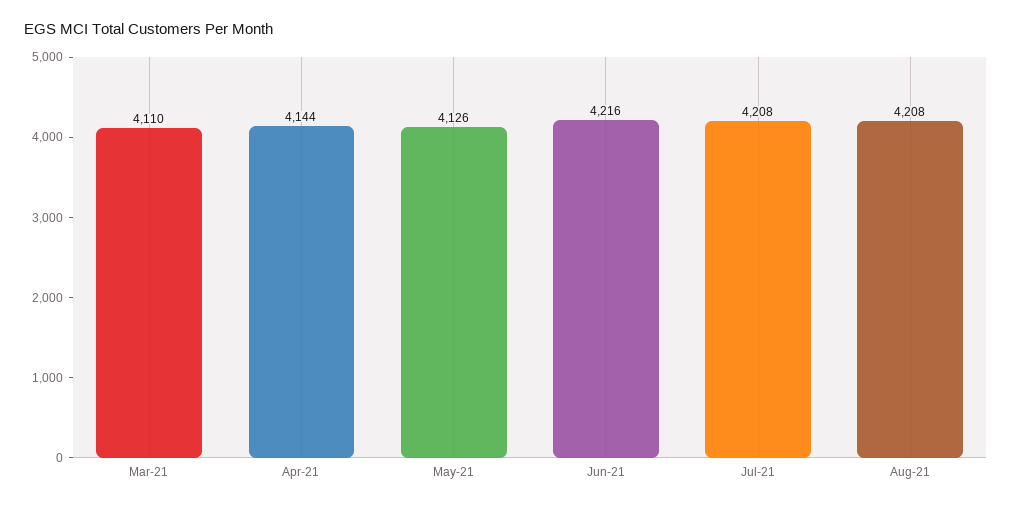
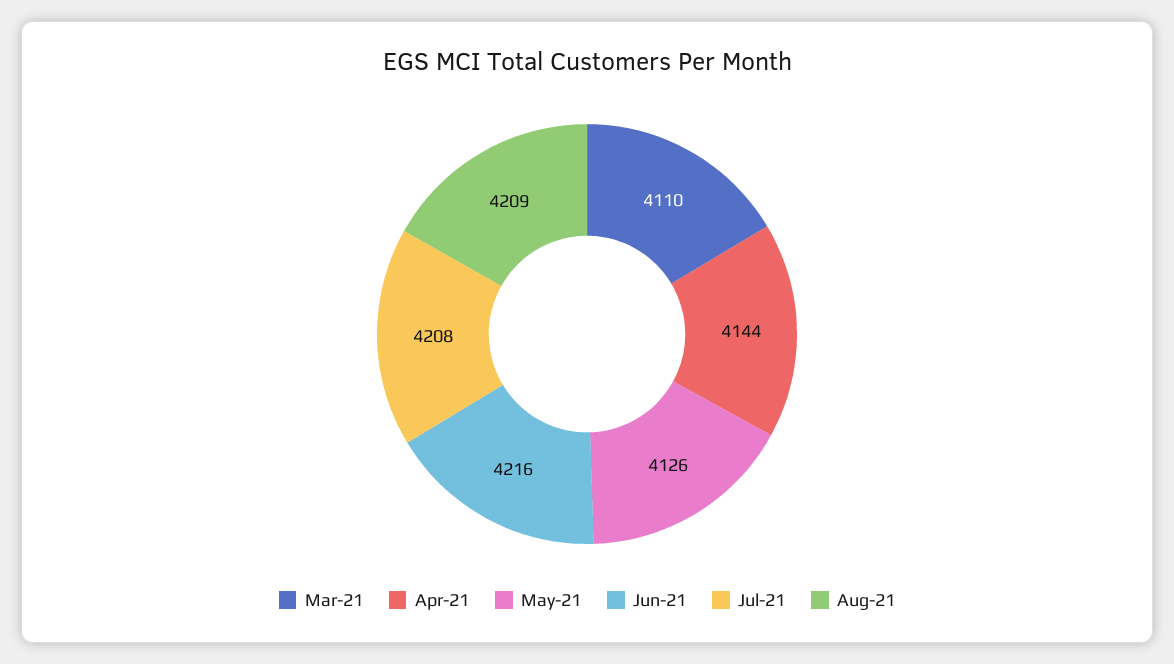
  {
    "Mar-21": 4110,
    "Apr-21": 4144,
    "May-21": 4126,
    "Jun-21": 4216,
    "Jul-21": 4208,
-   "Aug-21": 4208
+   "Aug-21": 4209
  }

